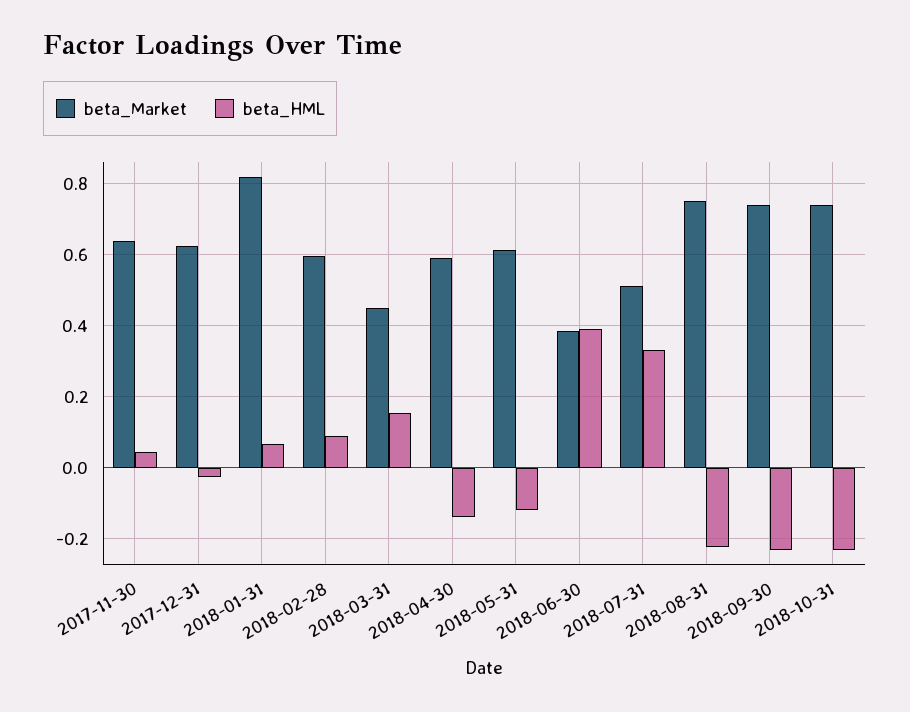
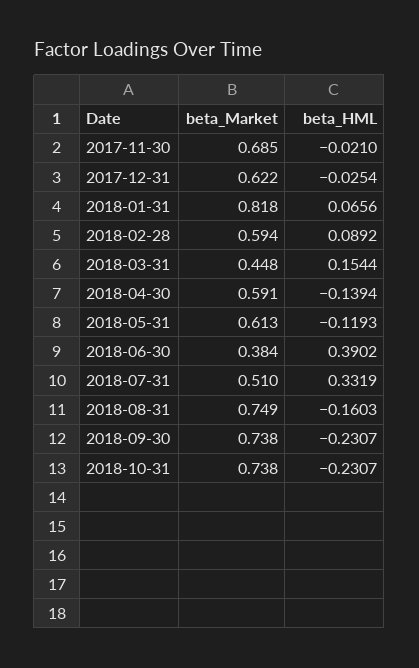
  {
    "beta_Market": {
-     "2017-11-30": 0.64,
+     "2017-11-30": 0.685,
      "2017-12-31": 0.622,
      "2018-01-31": 0.818,
      "2018-02-28": 0.594,
      "2018-03-31": 0.448,
      "2018-04-30": 0.591,
      "2018-05-31": 0.613,
      "2018-06-30": 0.384,
      "2018-07-31": 0.51,
      "2018-08-31": 0.749,
      "2018-09-30": 0.738,
      "2018-10-31": 0.738
    },
    "beta_HML": {
-     "2017-11-30": 0.04,
+     "2017-11-30": -0.021,
      "2017-12-31": -0.0254,
      "2018-01-31": 0.0656,
      "2018-02-28": 0.0892,
      "2018-03-31": 0.1544,
      "2018-04-30": -0.1394,
      "2018-05-31": -0.1193,
      "2018-06-30": 0.3902,
      "2018-07-31": 0.3319,
-     "2018-08-31": -0.22,
+     "2018-08-31": -0.1603,
      "2018-09-30": -0.2307,
      "2018-10-31": -0.2307
    }
  }

